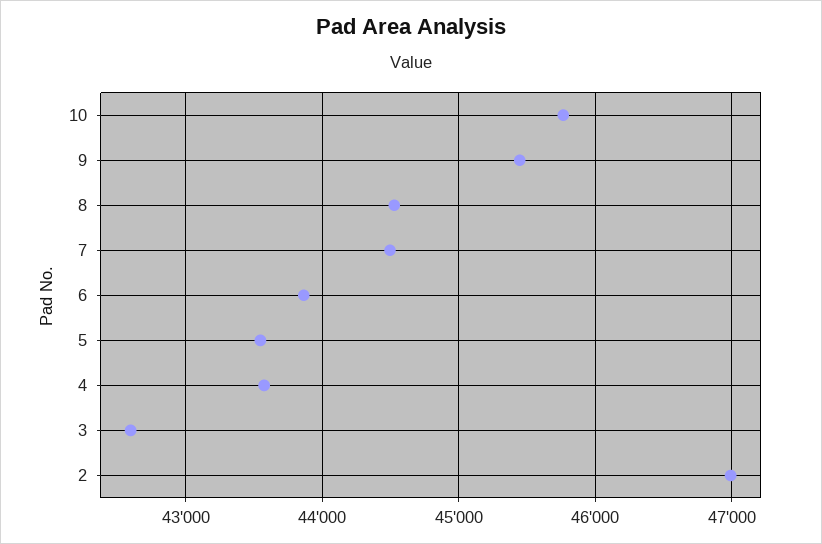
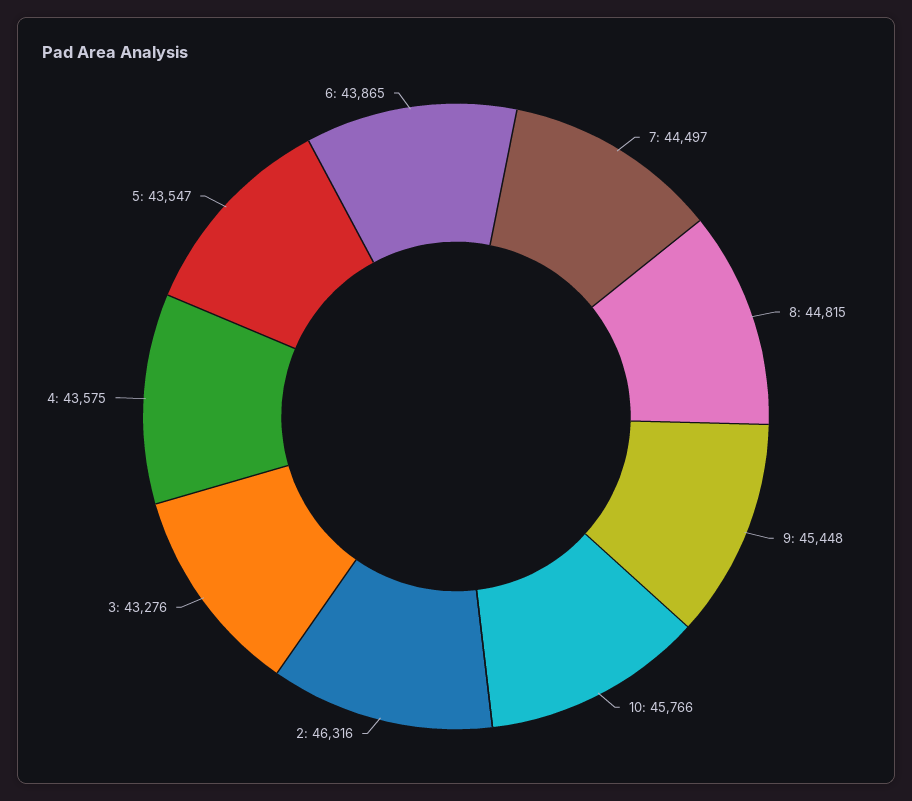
  {
    "10": 45766,
    "9": 45448,
-   "8": 44500,
+   "8": 44815,
    "7": 44497,
    "6": 43865,
    "5": 43547,
    "4": 43575,
-   "3": 42600,
+   "3": 43276,
-   "2": 47000
+   "2": 46316
  }

